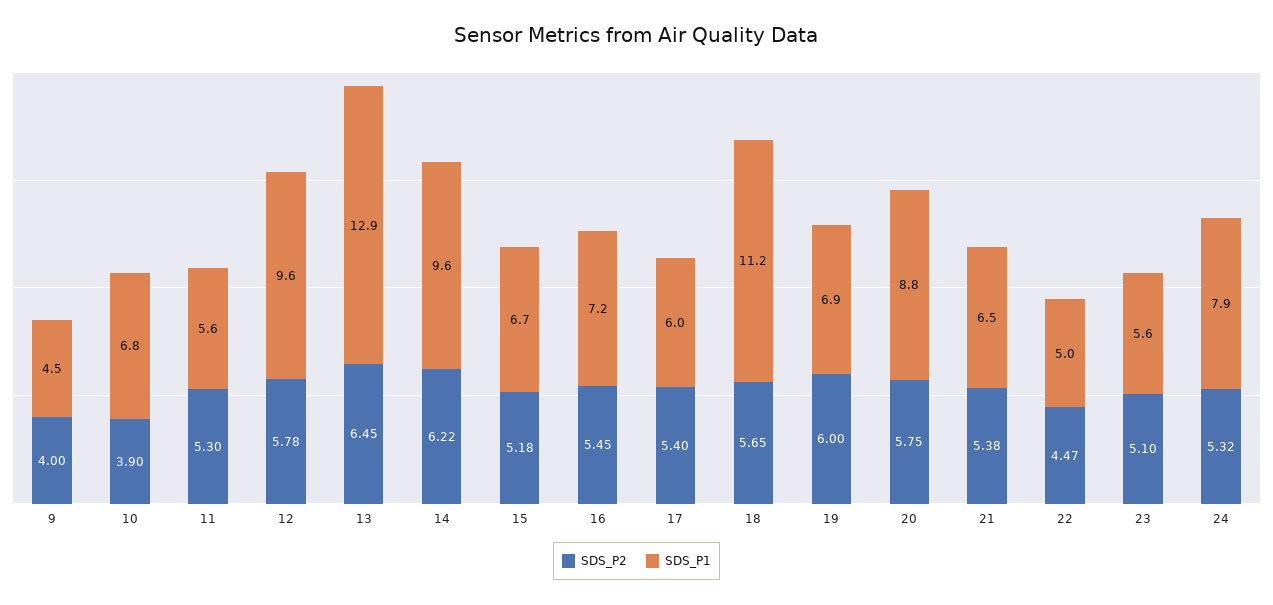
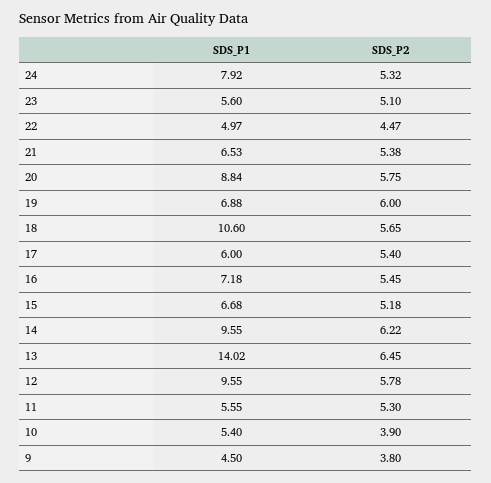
  {
    "SDS_P2": {
-     "9": 4,
+     "9": 3.8,
      "10": 3.9,
      "11": 5.3,
      "12": 5.78,
      "13": 6.45,
      "14": 6.22,
      "15": 5.18,
      "16": 5.45,
      "17": 5.4,
      "18": 5.65,
      "19": 6,
      "20": 5.75,
      "21": 5.38,
      "22": 4.47,
      "23": 5.1,
      "24": 5.32
    },
    "SDS_P1": {
      "9": 4.5,
-     "10": 6.8,
+     "10": 5.4,
      "11": 5.55,
      "12": 9.55,
-     "13": 12.9,
+     "13": 14.02,
      "14": 9.55,
      "15": 6.68,
      "16": 7.18,
      "17": 6,
-     "18": 11.2,
+     "18": 10.6,
      "19": 6.88,
      "20": 8.84,
      "21": 6.53,
      "22": 4.97,
      "23": 5.6,
      "24": 7.92
    }
  }

